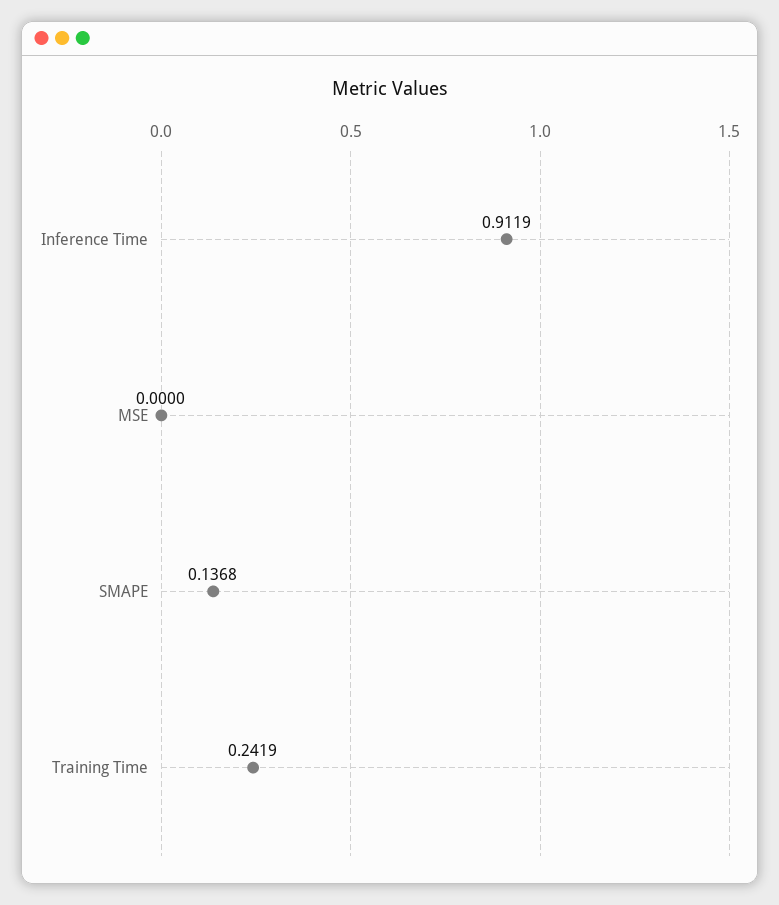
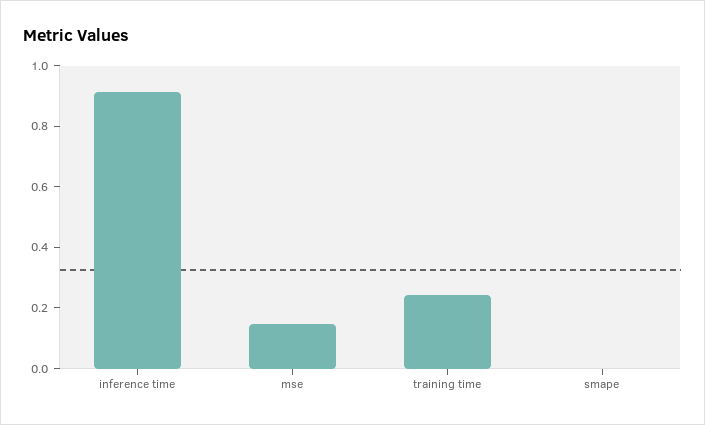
  {
    "Inference Time": 0.9119,
-   "MSE": 0,
+   "MSE": 0.15,
-   "SMAPE": 0.1368,
+   "SMAPE": 0,
    "Training Time": 0.2419
  }

